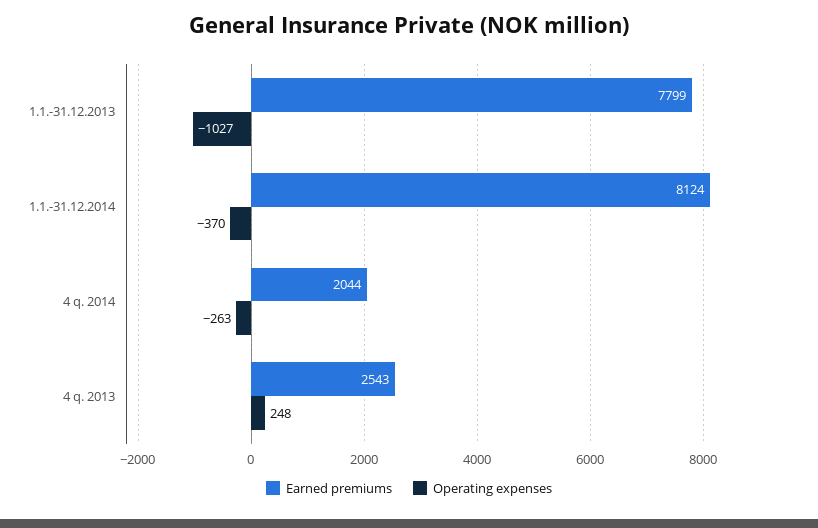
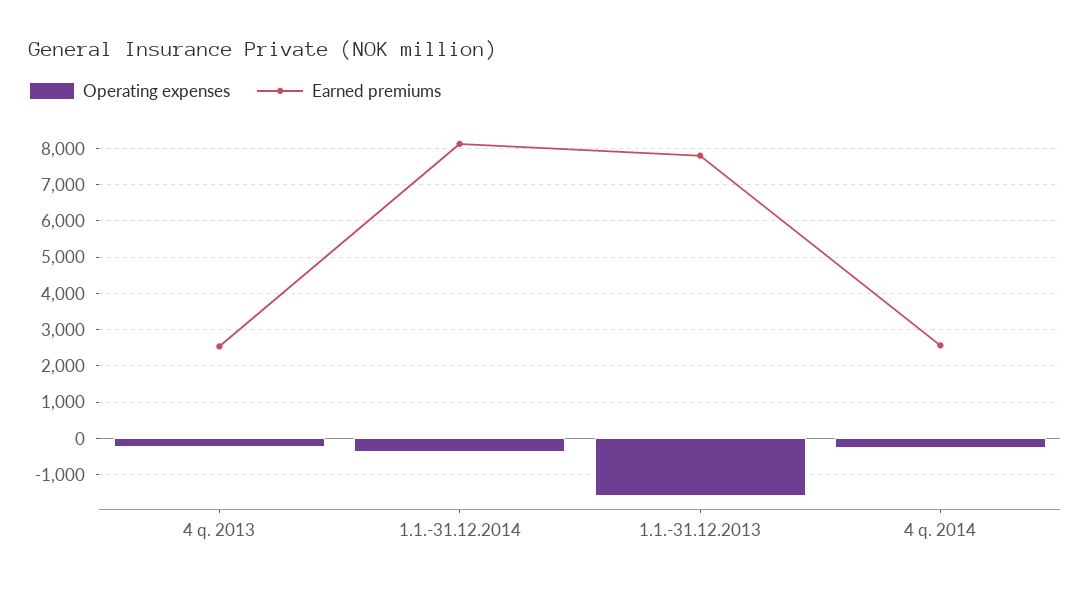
  {
    "Earned premiums": {
      "1.1.-31.12.2013": 7799,
      "1.1.-31.12.2014": 8124,
-     "4 q. 2014": 2044,
+     "4 q. 2014": 2600,
      "4 q. 2013": 2543
    },
    "Operating expenses": {
-     "1.1.-31.12.2013": -1027,
+     "1.1.-31.12.2013": -1600,
      "1.1.-31.12.2014": -370,
      "4 q. 2014": -263,
-     "4 q. 2013": 248
+     "4 q. 2013": -200
    }
  }

